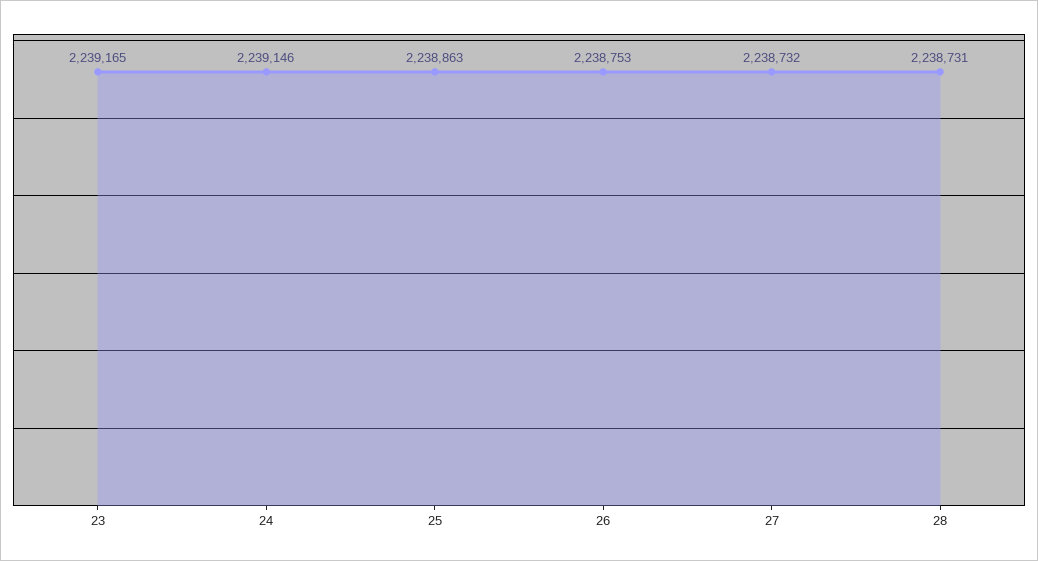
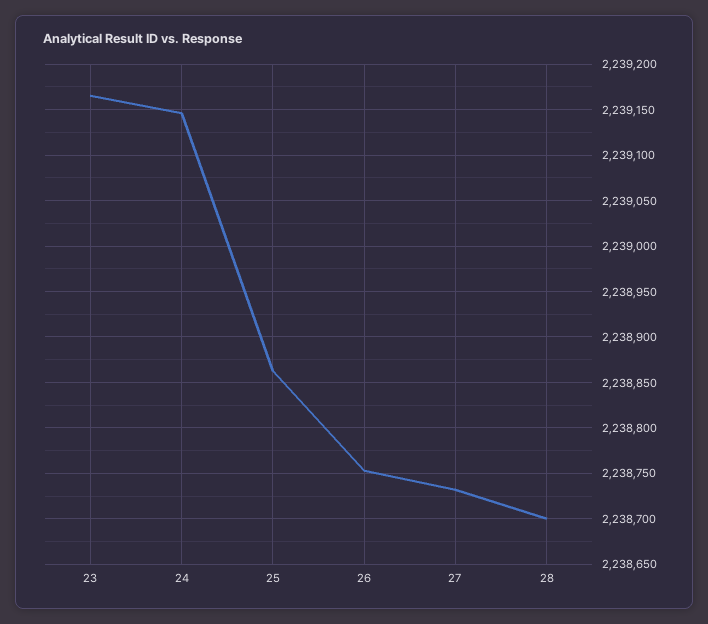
  {
    "23": 2239165,
    "24": 2239146,
    "25": 2238863,
    "26": 2238753,
    "27": 2238732,
-   "28": 2238731
+   "28": 2238700
  }

